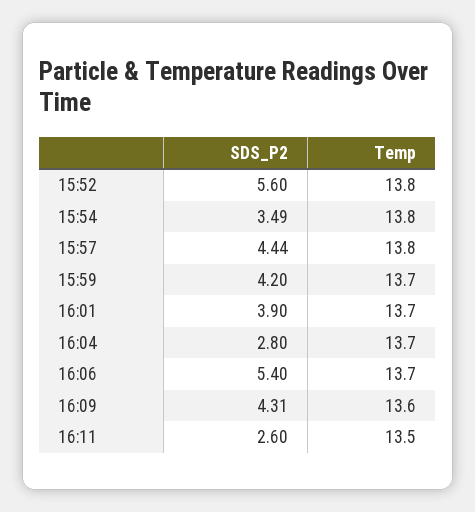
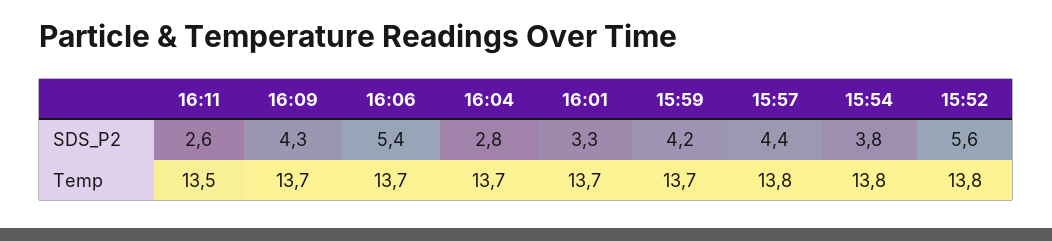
  {
    "SDS_P2": {
      "15:52": 5.6,
-     "15:54": 3.49,
+     "15:54": 3.8,
      "15:57": 4.44,
      "15:59": 4.2,
-     "16:01": 3.9,
+     "16:01": 3.3,
      "16:04": 2.8,
      "16:06": 5.4,
      "16:09": 4.31,
      "16:11": 2.6
    },
    "Temp": {
      "15:52": 13.8,
      "15:54": 13.8,
      "15:57": 13.8,
      "15:59": 13.7,
      "16:01": 13.7,
      "16:04": 13.7,
      "16:06": 13.7,
-     "16:09": 13.6,
+     "16:09": 13.7,
      "16:11": 13.5
    }
  }

